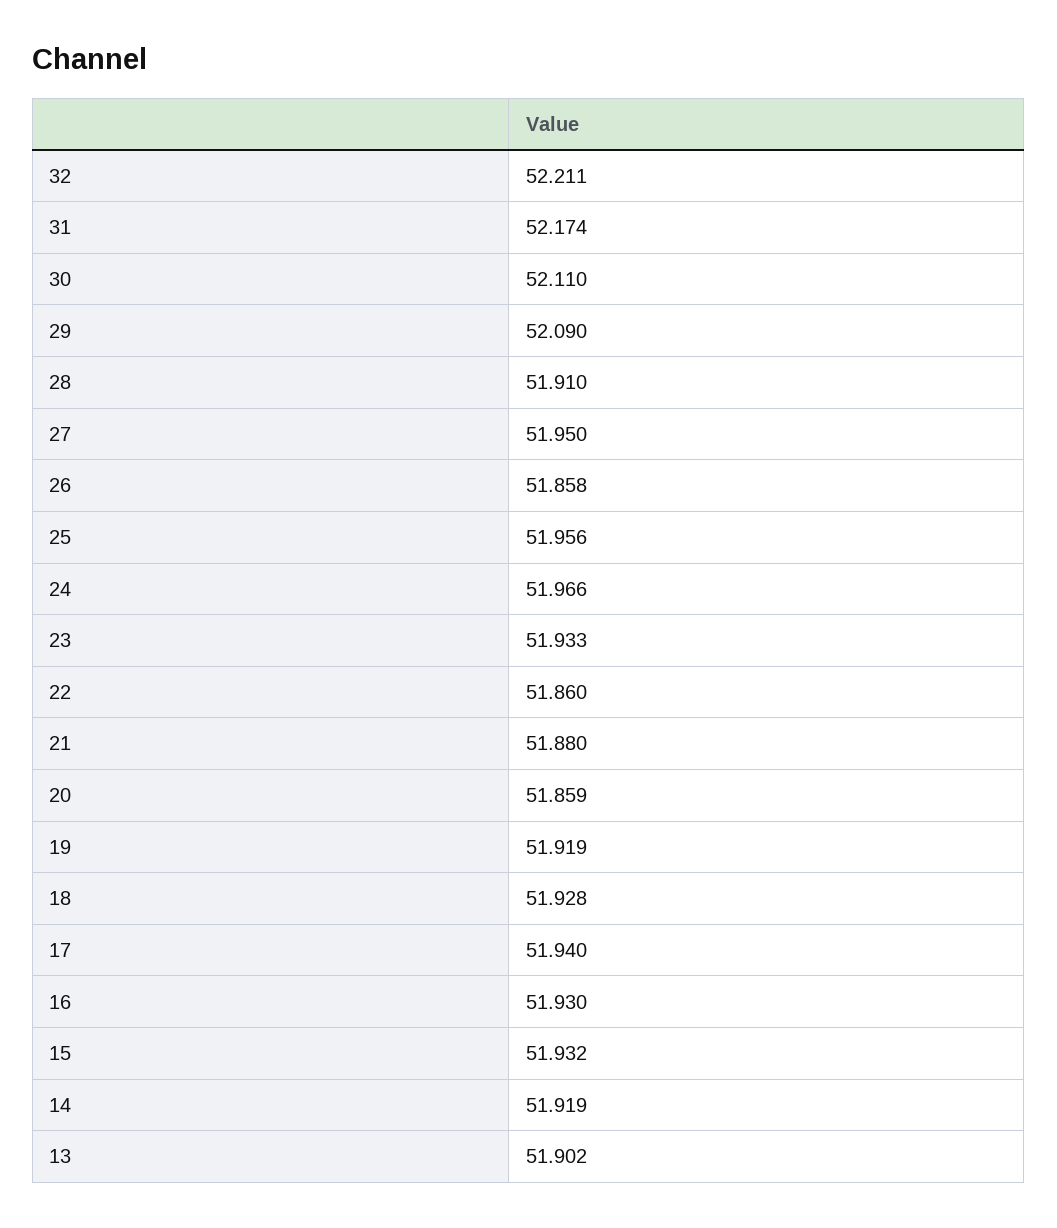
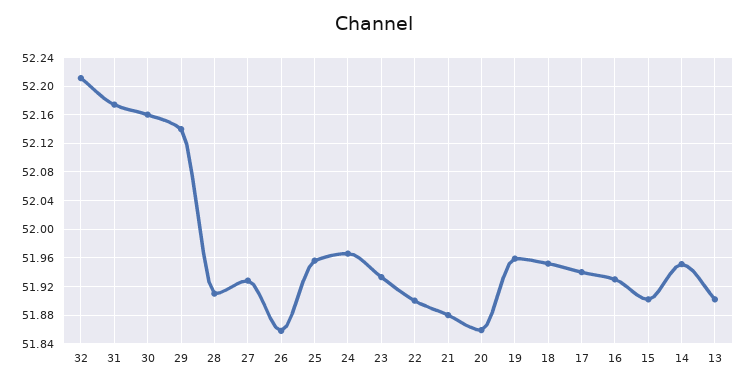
  {
    "32": 52.211,
    "31": 52.174,
-   "30": 52.11,
+   "30": 52.16,
-   "29": 52.09,
+   "29": 52.14,
    "28": 51.91,
-   "27": 51.95,
+   "27": 51.93,
    "26": 51.858,
    "25": 51.956,
    "24": 51.966,
    "23": 51.933,
-   "22": 51.86,
+   "22": 51.9,
    "21": 51.88,
    "20": 51.859,
-   "19": 51.919,
+   "19": 51.96,
-   "18": 51.928,
+   "18": 51.95,
    "17": 51.94,
    "16": 51.93,
-   "15": 51.932,
+   "15": 51.9,
-   "14": 51.919,
+   "14": 51.95,
    "13": 51.902
  }

